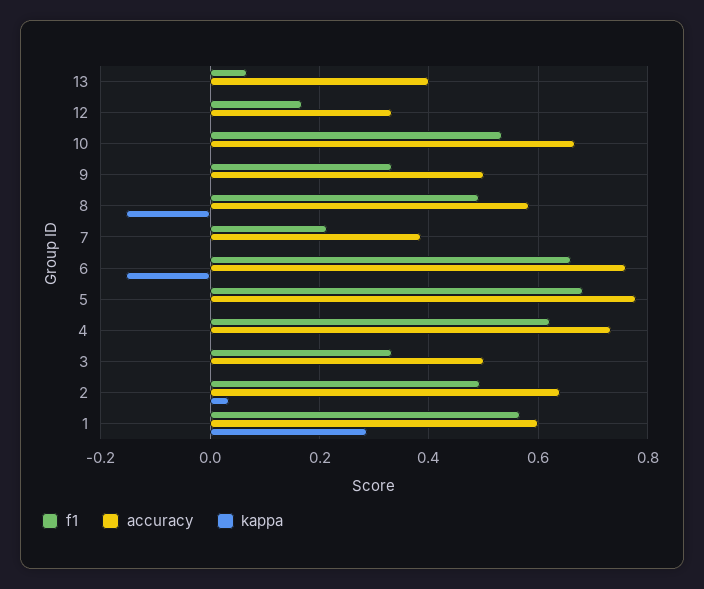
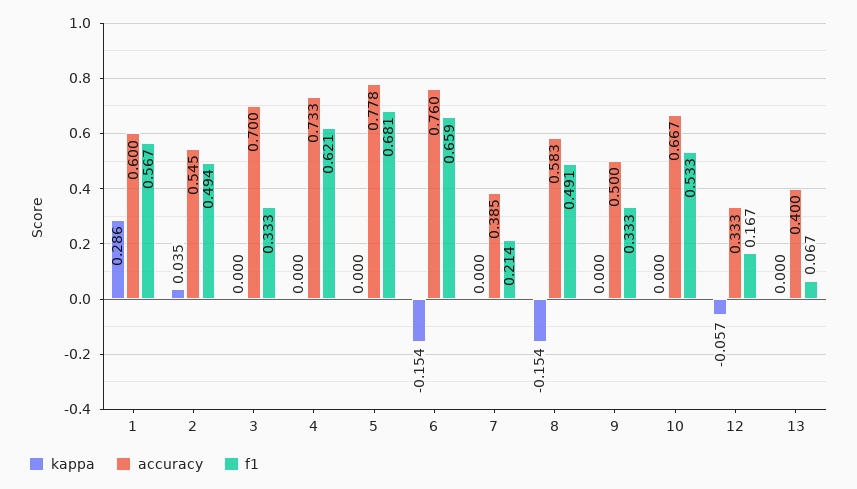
  {
    "f1": {
      "13": 0.067,
      "12": 0.167,
      "10": 0.533,
      "9": 0.333,
      "8": 0.491,
      "7": 0.214,
      "6": 0.659,
      "5": 0.681,
      "4": 0.621,
      "3": 0.333,
      "2": 0.494,
      "1": 0.567
    },
    "accuracy": {
      "13": 0.4,
      "12": 0.333,
      "10": 0.667,
      "9": 0.5,
      "8": 0.583,
      "7": 0.385,
      "6": 0.76,
      "5": 0.778,
      "4": 0.733,
-     "3": 0.5,
+     "3": 0.7,
-     "2": 0.64,
+     "2": 0.545,
      "1": 0.6
    },
    "kappa": {
      "13": 0,
-     "12": 0,
+     "12": -0.057,
      "10": 0,
      "9": 0,
      "8": -0.154,
      "7": 0,
      "6": -0.154,
      "5": 0,
      "4": 0,
      "3": 0,
      "2": 0.035,
      "1": 0.286
    }
  }

